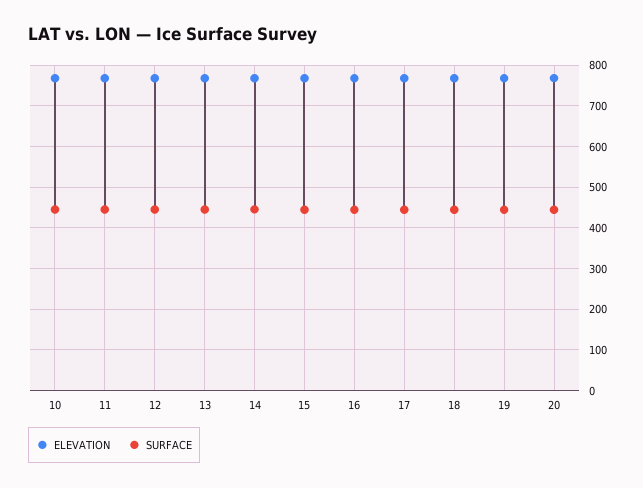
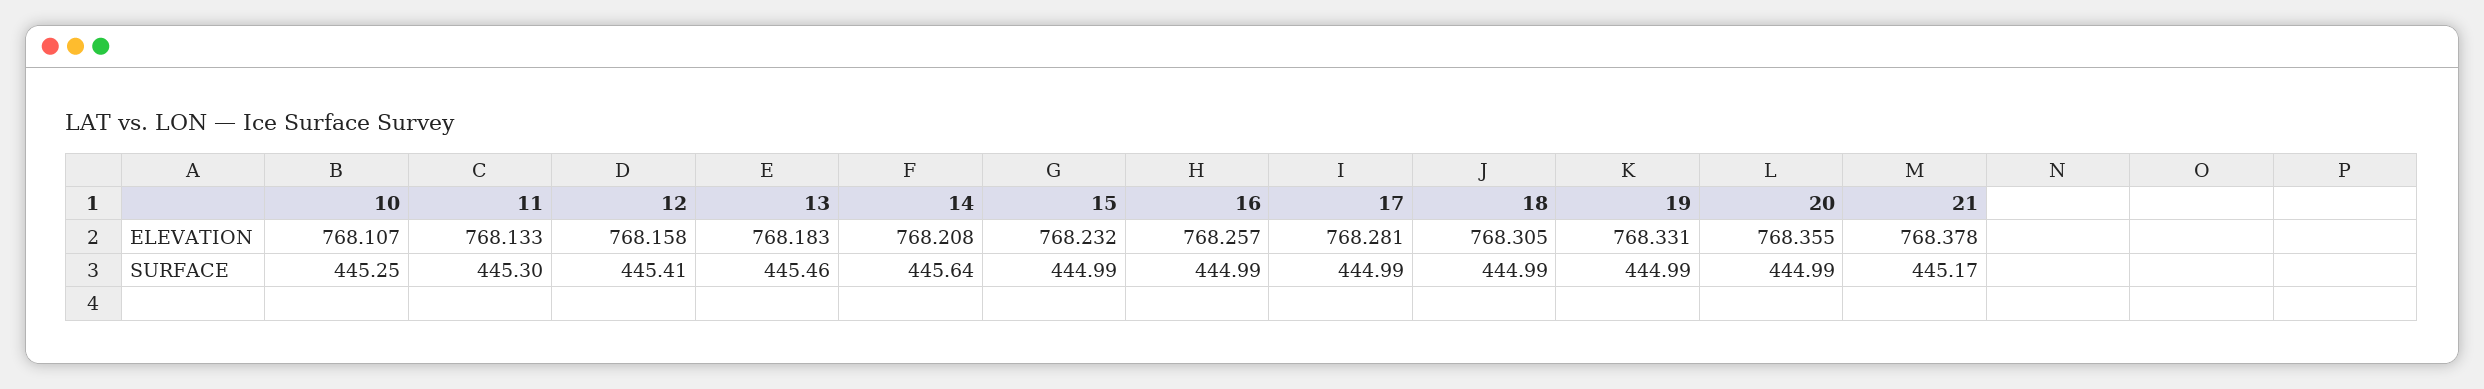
  {
    "ELEVATION": {
      "10": 768.107,
      "11": 768.133,
      "12": 768.158,
      "13": 768.183,
      "14": 768.208,
      "15": 768.232,
      "16": 768.257,
      "17": 768.281,
      "18": 768.305,
      "19": 768.331,
-     "20": 768.355
+     "20": 768.355,
+     "21": 768.378
    },
    "SURFACE": {
      "10": 445.25,
      "11": 445.3,
      "12": 445.41,
      "13": 445.46,
      "14": 445.64,
      "15": 444.99,
      "16": 444.99,
      "17": 444.99,
      "18": 444.99,
      "19": 444.99,
-     "20": 444.99
+     "20": 444.99,
+     "21": 445.17
    }
  }

